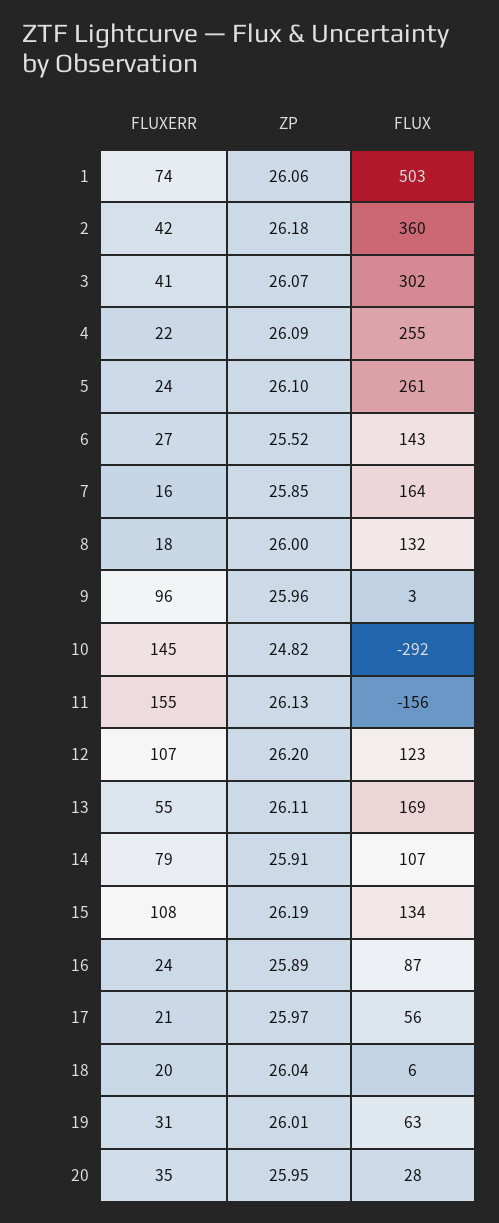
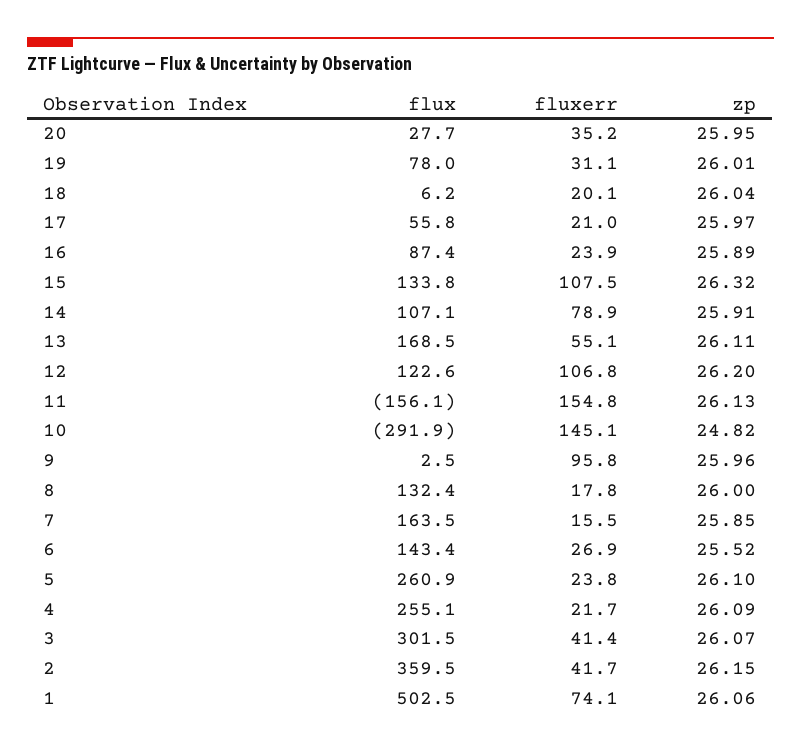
  {
    "FLUXERR": {
      "1": 74.1,
      "2": 41.7,
      "3": 41.4,
      "4": 21.7,
      "5": 23.8,
      "6": 26.9,
      "7": 15.5,
      "8": 17.8,
      "9": 95.8,
      "10": 145.1,
      "11": 154.8,
      "12": 106.8,
      "13": 55.1,
      "14": 78.9,
      "15": 107.5,
      "16": 23.9,
      "17": 21,
      "18": 20.1,
      "19": 31.1,
      "20": 35.2
    },
    "ZP": {
      "1": 26.06,
-     "2": 26.18,
+     "2": 26.15,
      "3": 26.07,
      "4": 26.09,
      "5": 26.1,
      "6": 25.52,
      "7": 25.85,
      "8": 26,
      "9": 25.96,
      "10": 24.82,
      "11": 26.13,
      "12": 26.2,
      "13": 26.11,
      "14": 25.91,
-     "15": 26.19,
+     "15": 26.32,
      "16": 25.89,
      "17": 25.97,
      "18": 26.04,
      "19": 26.01,
      "20": 25.95
    },
    "FLUX": {
      "1": 502.5,
      "2": 359.5,
      "3": 301.5,
      "4": 255.1,
      "5": 260.9,
      "6": 143.4,
      "7": 163.5,
      "8": 132.4,
      "9": 2.5,
      "10": -291.9,
      "11": -156.1,
      "12": 122.6,
      "13": 168.5,
      "14": 107.1,
      "15": 133.8,
      "16": 87.4,
      "17": 55.8,
      "18": 6.2,
-     "19": 63,
+     "19": 78,
      "20": 27.7
    }
  }

